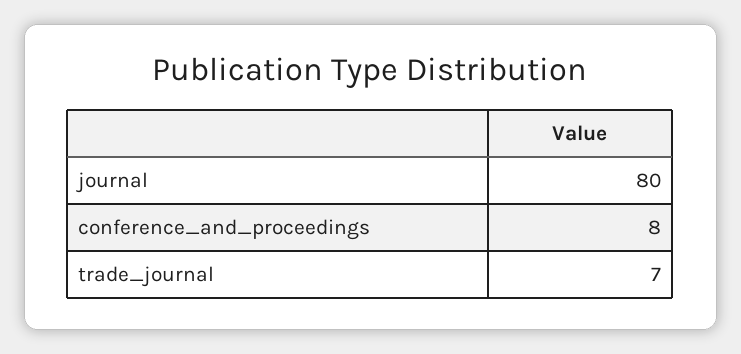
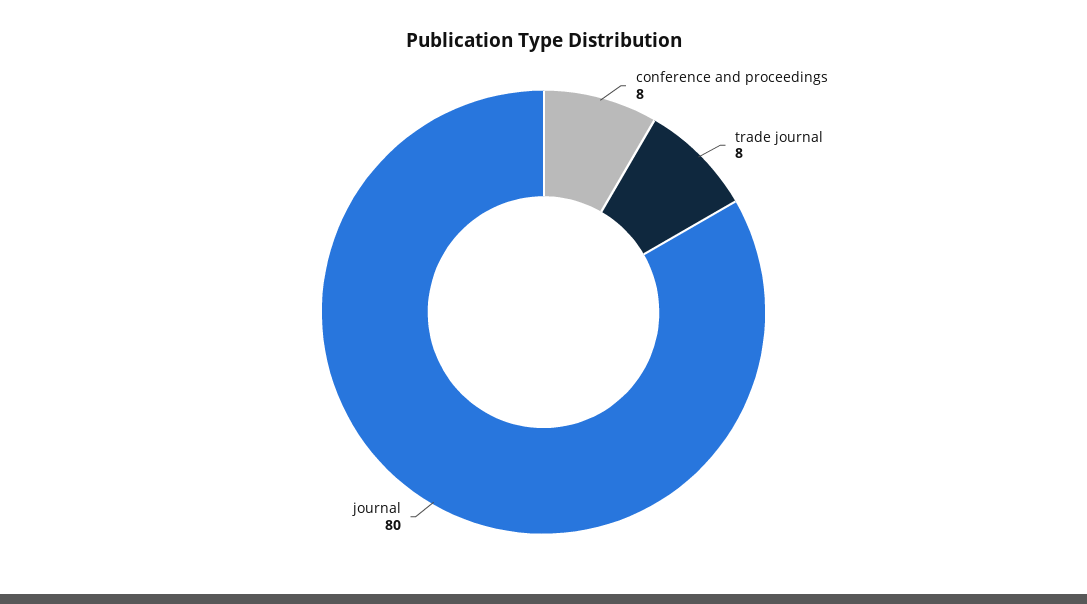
  {
    "journal": 80,
    "conference_and_proceedings": 8,
-   "trade_journal": 7
+   "trade_journal": 8
  }

